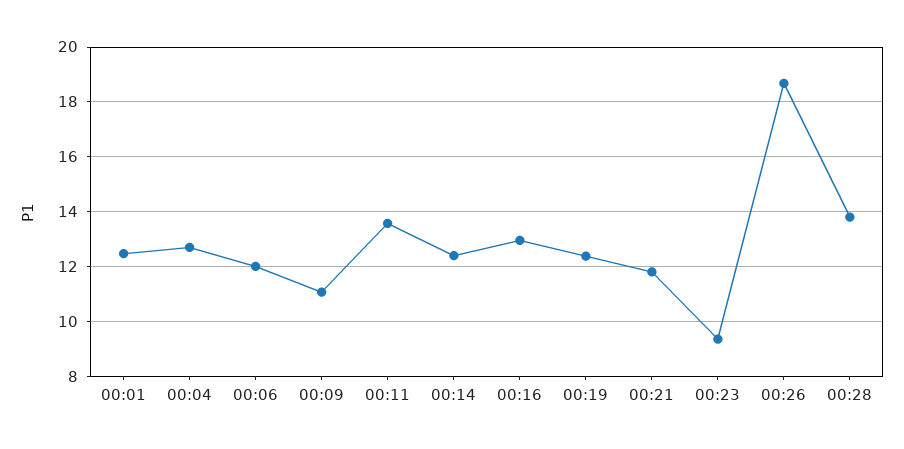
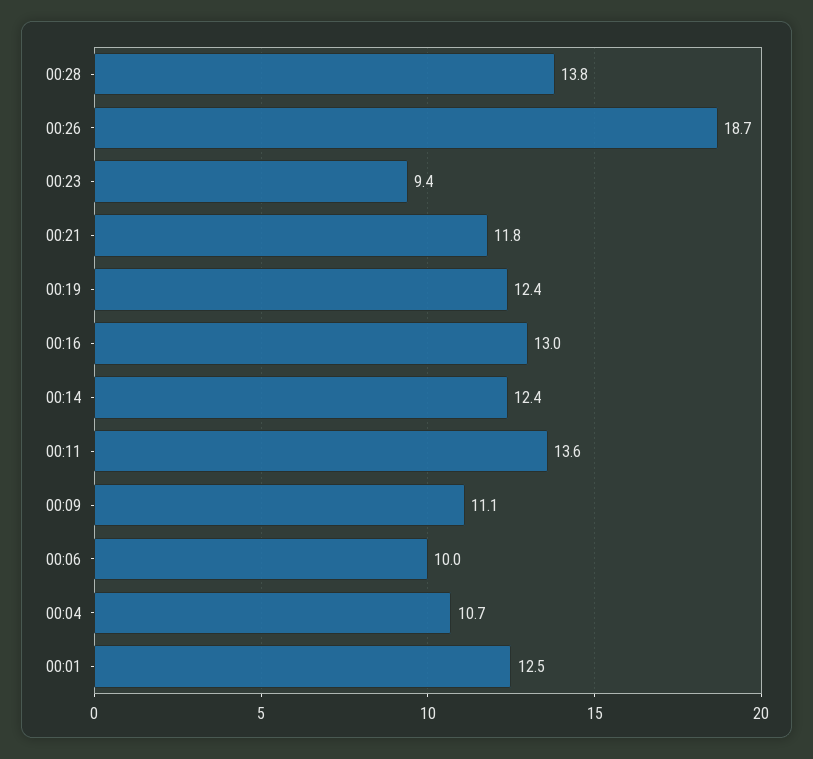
  {
    "00:01": 12.5,
-   "00:04": 12.75,
+   "00:04": 10.7,
-   "00:06": 12,
+   "00:06": 10,
    "00:09": 11.1,
    "00:11": 13.6,
    "00:14": 12.4,
    "00:16": 13,
    "00:19": 12.4,
    "00:21": 11.8,
    "00:23": 9.4,
    "00:26": 18.7,
    "00:28": 13.8
  }

